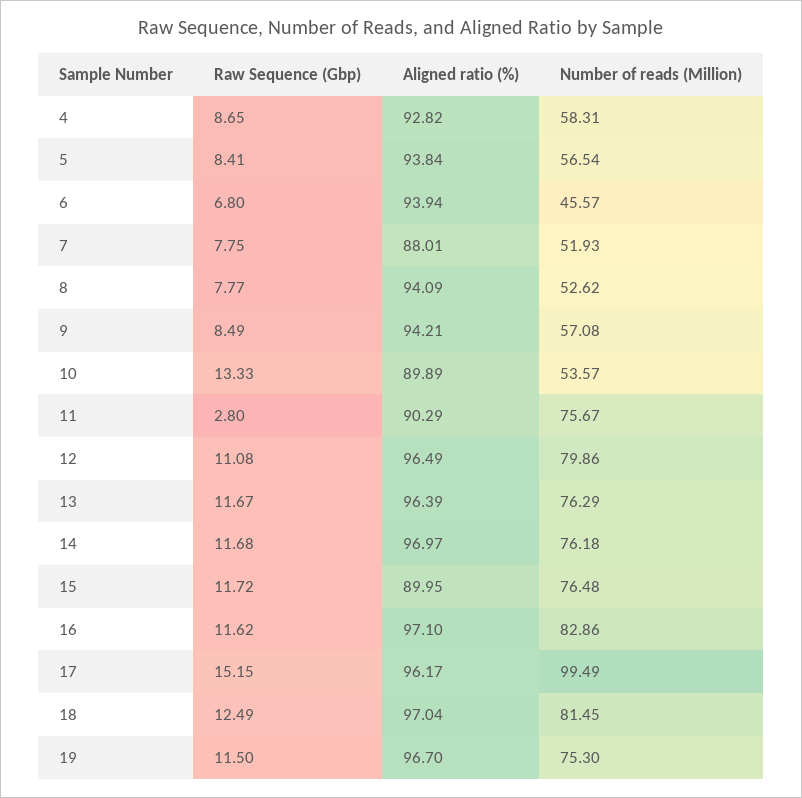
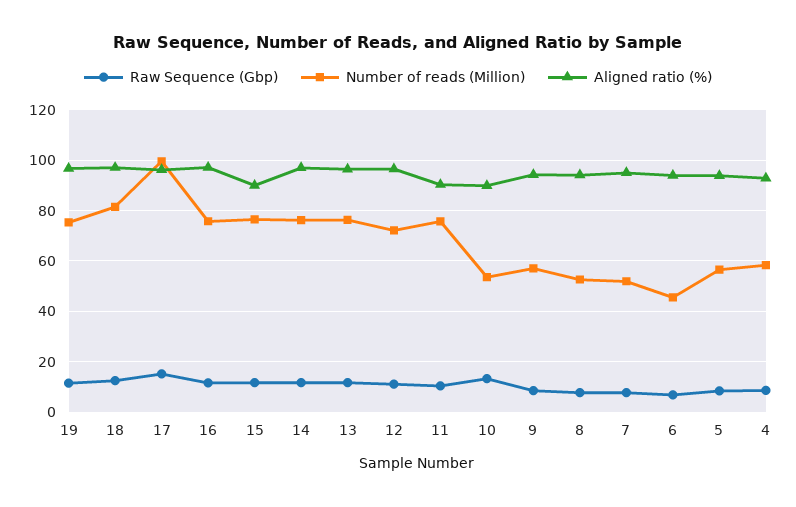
  {
    "Raw Sequence (Gbp)": {
      "4": 8.65,
      "5": 8.41,
      "6": 6.8,
      "7": 7.75,
      "8": 7.77,
      "9": 8.49,
      "10": 13.33,
-     "11": 2.8,
+     "11": 10,
      "12": 11.08,
      "13": 11.67,
      "14": 11.68,
      "15": 11.72,
      "16": 11.62,
      "17": 15.15,
      "18": 12.49,
      "19": 11.5
    },
    "Aligned ratio (%)": {
      "4": 92.82,
      "5": 93.84,
      "6": 93.94,
-     "7": 88.01,
+     "7": 95,
      "8": 94.09,
      "9": 94.21,
      "10": 89.89,
      "11": 90.29,
      "12": 96.49,
      "13": 96.39,
      "14": 96.97,
      "15": 89.95,
      "16": 97.1,
      "17": 96.17,
      "18": 97.04,
      "19": 96.7
    },
    "Number of reads (Million)": {
      "4": 58.31,
      "5": 56.54,
      "6": 45.57,
      "7": 51.93,
      "8": 52.62,
      "9": 57.08,
      "10": 53.57,
      "11": 75.67,
-     "12": 79.86,
+     "12": 72.5,
      "13": 76.29,
      "14": 76.18,
      "15": 76.48,
-     "16": 82.86,
+     "16": 75,
      "17": 99.49,
      "18": 81.45,
      "19": 75.3
    }
  }

